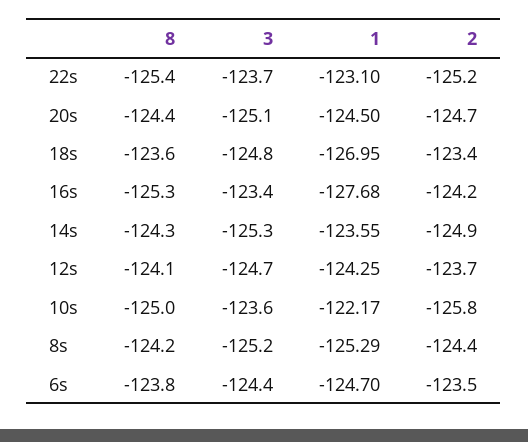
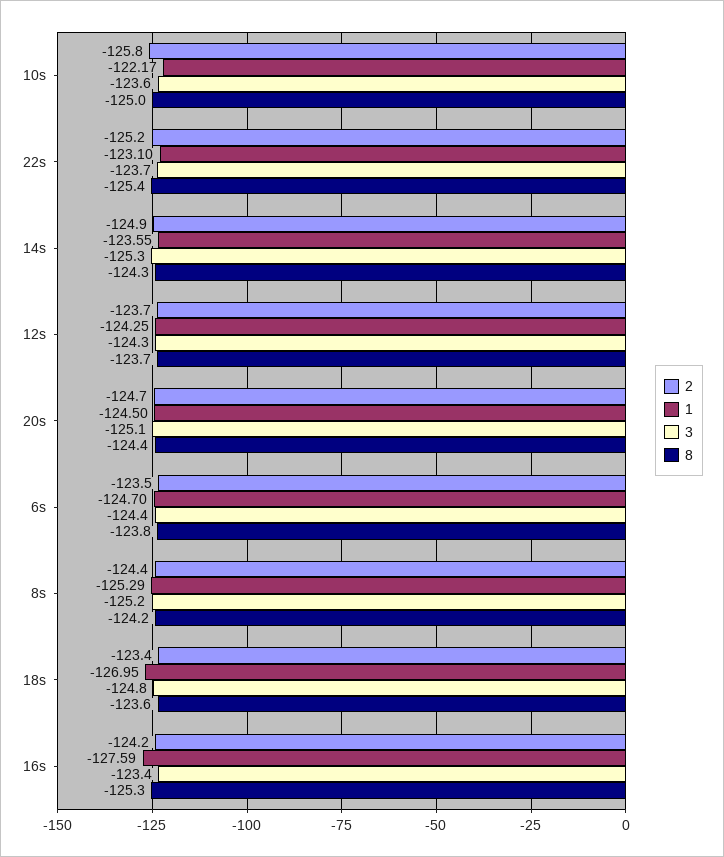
  {
    "8": {
      "22s": -125.4,
      "20s": -124.4,
      "18s": -123.6,
      "16s": -125.3,
      "14s": -124.3,
-     "12s": -124.1,
+     "12s": -123.7,
      "10s": -125,
      "8s": -124.2,
      "6s": -123.8
    },
    "3": {
      "22s": -123.7,
      "20s": -125.1,
      "18s": -124.8,
      "16s": -123.4,
      "14s": -125.3,
-     "12s": -124.7,
+     "12s": -124.3,
      "10s": -123.6,
      "8s": -125.2,
      "6s": -124.4
    },
    "1": {
      "22s": -123.1,
      "20s": -124.5,
      "18s": -126.95,
-     "16s": -127.68,
+     "16s": -127.59,
      "14s": -123.55,
      "12s": -124.25,
      "10s": -122.17,
      "8s": -125.29,
      "6s": -124.7
    },
    "2": {
      "22s": -125.2,
      "20s": -124.7,
      "18s": -123.4,
      "16s": -124.2,
      "14s": -124.9,
      "12s": -123.7,
      "10s": -125.8,
      "8s": -124.4,
      "6s": -123.5
    }
  }

